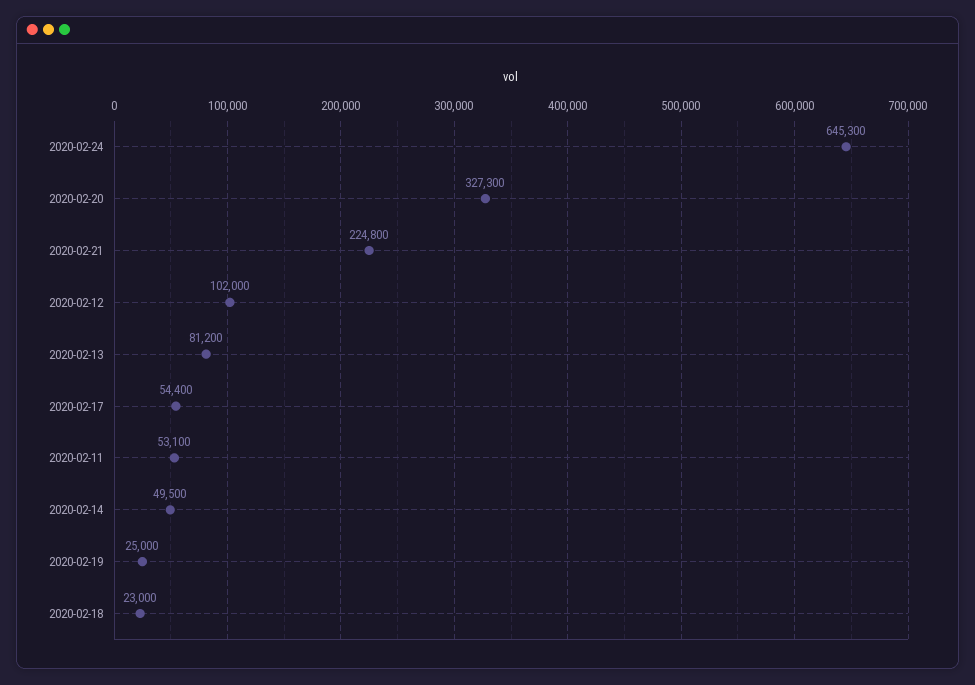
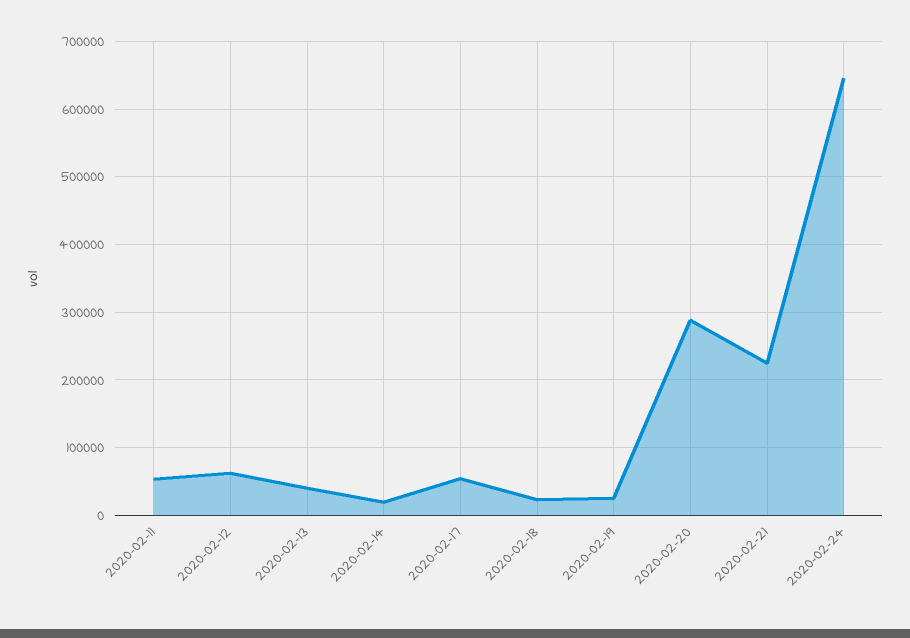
  {
    "2020-02-24": 645300,
-   "2020-02-20": 327300,
+   "2020-02-20": 290000,
    "2020-02-21": 224800,
-   "2020-02-12": 102000,
+   "2020-02-12": 60000,
-   "2020-02-13": 81200,
+   "2020-02-13": 40000,
    "2020-02-17": 54400,
    "2020-02-11": 53100,
-   "2020-02-14": 49500,
+   "2020-02-14": 20000,
    "2020-02-19": 25000,
    "2020-02-18": 23000
  }

